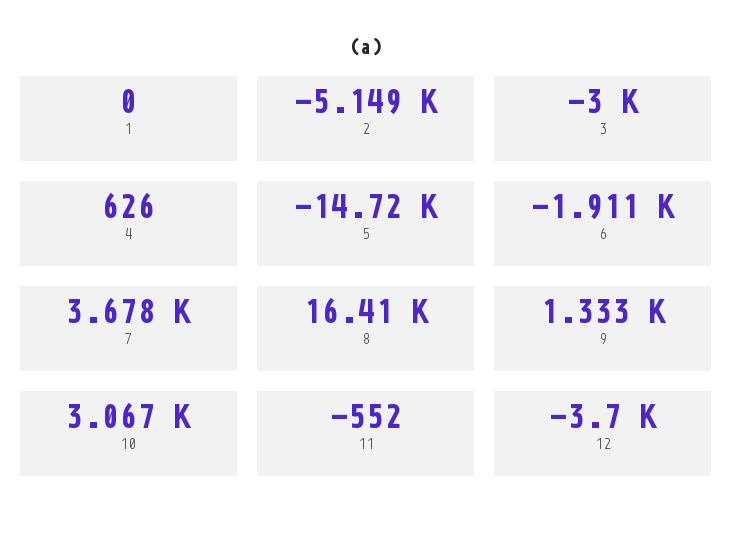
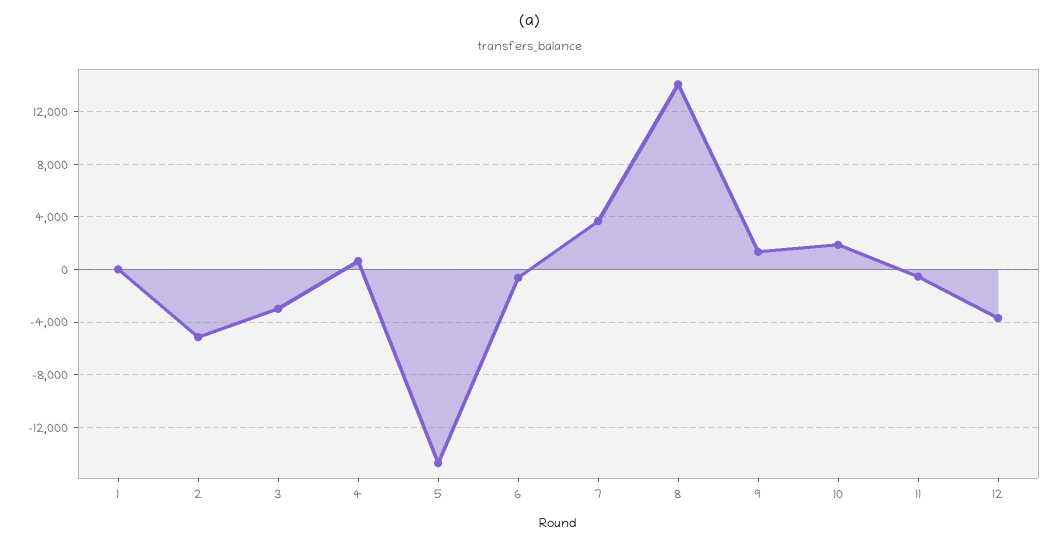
  {
    "1": 0,
    "2": -5149,
    "3": -3000,
    "4": 626,
    "5": -14720,
-   "6": -1911,
+   "6": -500,
    "7": 3678,
-   "8": 16410,
+   "8": 14000,
    "9": 1333,
-   "10": 3067,
+   "10": 2000,
    "11": -552,
    "12": -3700
  }

